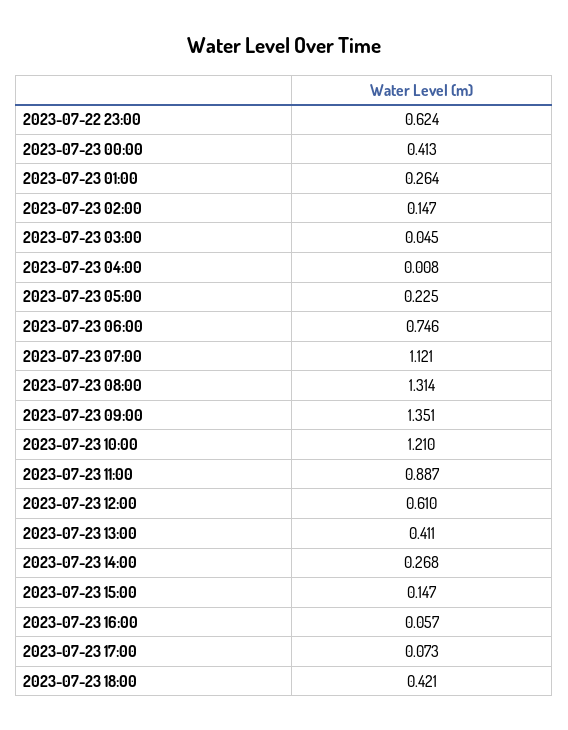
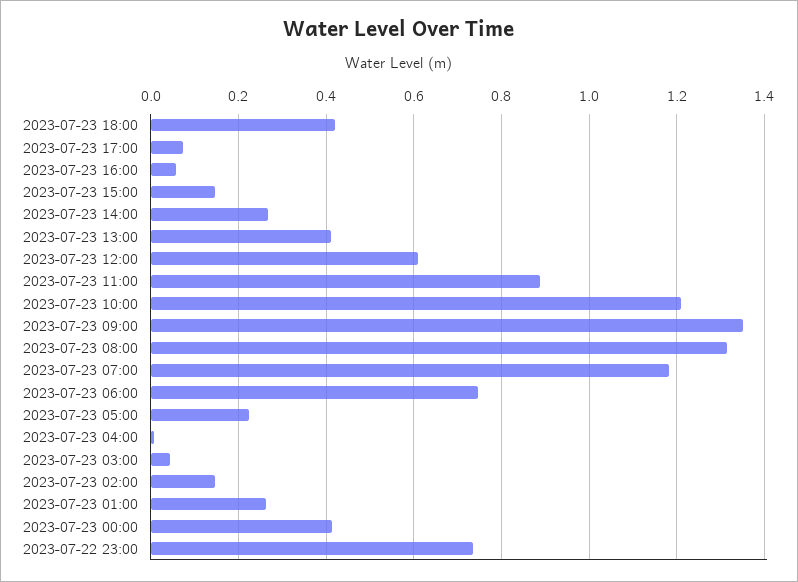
  {
-   "2023-07-22 23:00": 0.624,
+   "2023-07-22 23:00": 0.74,
    "2023-07-23 00:00": 0.413,
    "2023-07-23 01:00": 0.264,
    "2023-07-23 02:00": 0.147,
    "2023-07-23 03:00": 0.045,
    "2023-07-23 04:00": 0.008,
    "2023-07-23 05:00": 0.225,
    "2023-07-23 06:00": 0.746,
-   "2023-07-23 07:00": 1.121,
+   "2023-07-23 07:00": 1.18,
    "2023-07-23 08:00": 1.314,
    "2023-07-23 09:00": 1.351,
    "2023-07-23 10:00": 1.21,
    "2023-07-23 11:00": 0.887,
    "2023-07-23 12:00": 0.61,
    "2023-07-23 13:00": 0.411,
    "2023-07-23 14:00": 0.268,
    "2023-07-23 15:00": 0.147,
    "2023-07-23 16:00": 0.057,
    "2023-07-23 17:00": 0.073,
    "2023-07-23 18:00": 0.421
  }

